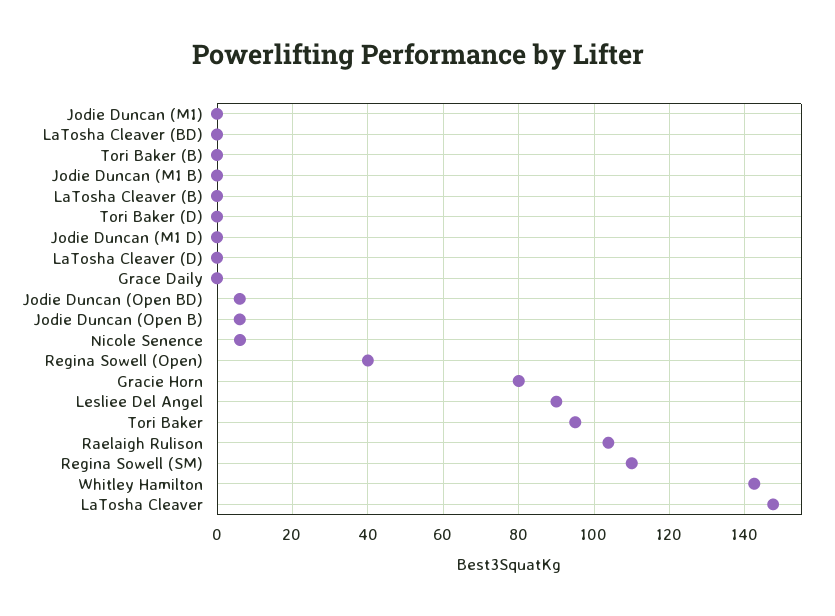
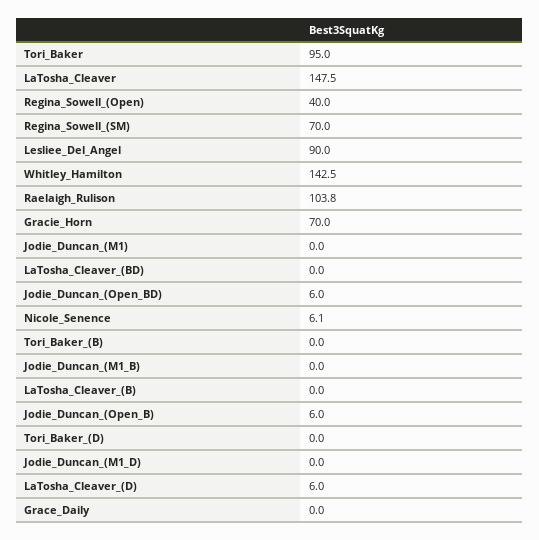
  {
    "Jodie Duncan (M1)": 0,
    "LaTosha Cleaver (BD)": 0,
    "Tori Baker (B)": 0,
    "Jodie Duncan (M1 B)": 0,
    "LaTosha Cleaver (B)": 0,
    "Tori Baker (D)": 0,
    "Jodie Duncan (M1 D)": 0,
-   "LaTosha Cleaver (D)": 0,
+   "LaTosha Cleaver (D)": 6,
    "Grace Daily": 0,
    "Jodie Duncan (Open BD)": 6,
    "Jodie Duncan (Open B)": 6,
    "Nicole Senence": 6.1,
    "Regina Sowell (Open)": 40,
-   "Gracie Horn": 80,
+   "Gracie Horn": 70,
    "Lesliee Del Angel": 90,
    "Tori Baker": 95,
    "Raelaigh Rulison": 103.8,
-   "Regina Sowell (SM)": 110,
+   "Regina Sowell (SM)": 70,
    "Whitley Hamilton": 142.5,
    "LaTosha Cleaver": 147.5
  }

